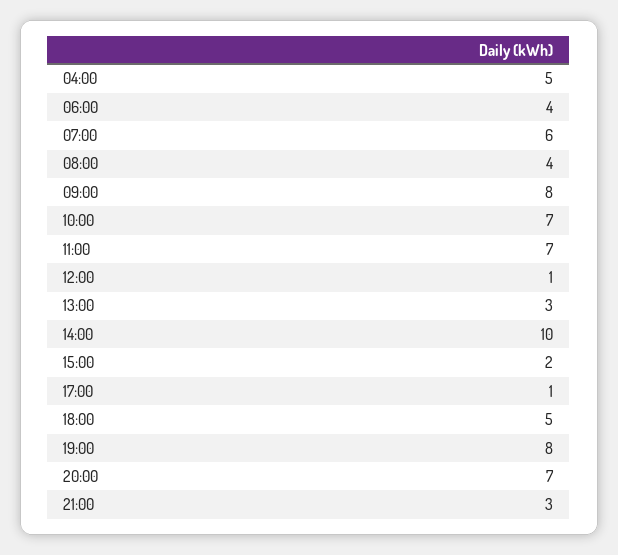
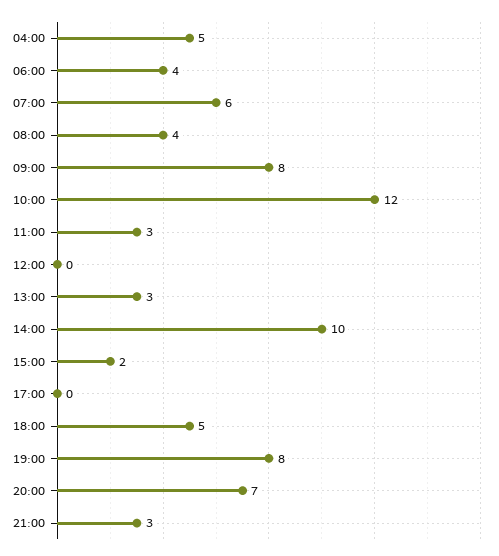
  {
    "04:00": 5,
    "06:00": 4,
    "07:00": 6,
    "08:00": 4,
    "09:00": 8,
-   "10:00": 7,
+   "10:00": 12,
-   "11:00": 7,
+   "11:00": 3,
-   "12:00": 1,
+   "12:00": 0,
    "13:00": 3,
    "14:00": 10,
    "15:00": 2,
-   "17:00": 1,
+   "17:00": 0,
    "18:00": 5,
    "19:00": 8,
    "20:00": 7,
    "21:00": 3
  }

